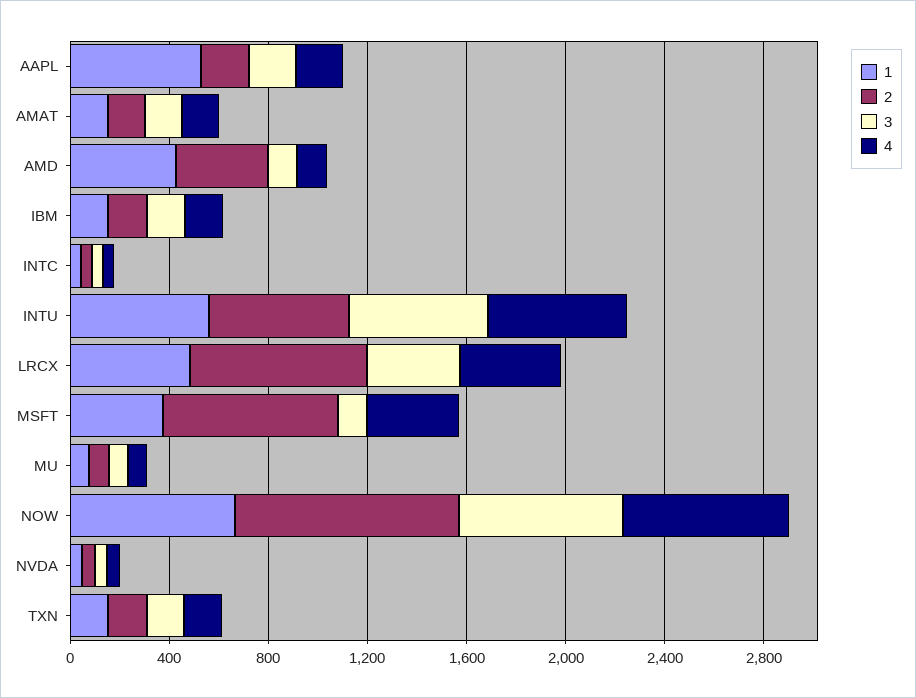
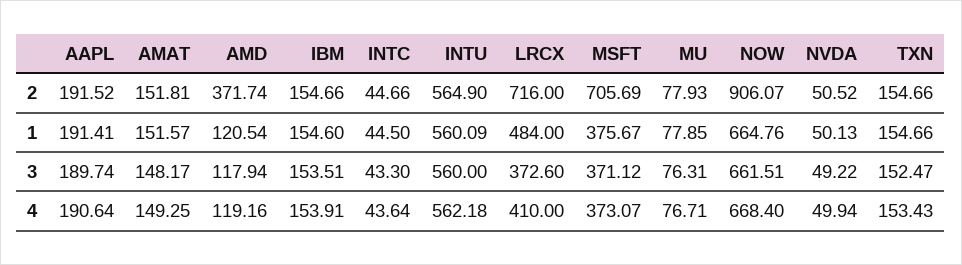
  {
    "1": {
-     "AAPL": 500,
+     "AAPL": 191.41,
      "AMAT": 151.57,
-     "AMD": 400,
+     "AMD": 120.54,
      "IBM": 154.6,
      "INTC": 44.5,
      "INTU": 560.09,
      "LRCX": 484,
      "MSFT": 375.67,
      "MU": 77.85,
      "NOW": 664.76,
      "NVDA": 50.13,
      "TXN": 154.66
    },
    "2": {
      "AAPL": 191.52,
      "AMAT": 151.81,
      "AMD": 371.74,
      "IBM": 154.66,
      "INTC": 44.66,
      "INTU": 564.9,
      "LRCX": 716,
      "MSFT": 705.69,
      "MU": 77.93,
      "NOW": 906.07,
      "NVDA": 50.52,
      "TXN": 154.66
    },
    "3": {
      "AAPL": 189.74,
      "AMAT": 148.17,
      "AMD": 117.94,
      "IBM": 153.51,
      "INTC": 43.3,
      "INTU": 560,
      "LRCX": 372.6,
-     "MSFT": 100,
+     "MSFT": 371.12,
      "MU": 76.31,
      "NOW": 661.51,
      "NVDA": 49.22,
      "TXN": 152.47
    },
    "4": {
      "AAPL": 190.64,
      "AMAT": 149.25,
      "AMD": 119.16,
      "IBM": 153.91,
      "INTC": 43.64,
      "INTU": 562.18,
      "LRCX": 410,
      "MSFT": 373.07,
      "MU": 76.71,
      "NOW": 668.4,
      "NVDA": 49.94,
      "TXN": 153.43
    }
  }

